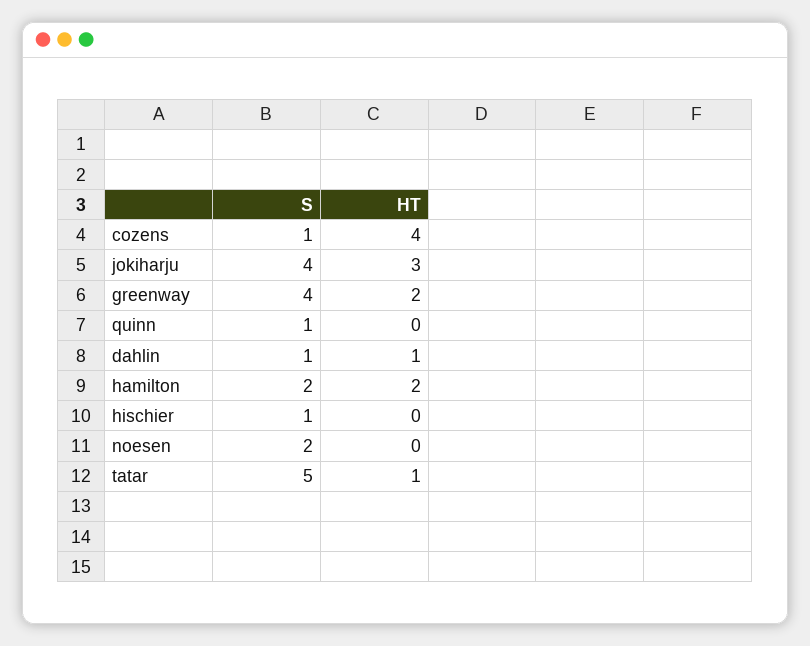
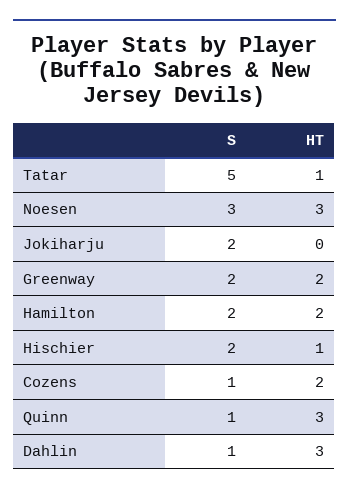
  {
    "S": {
      "cozens": 1,
-     "jokiharju": 4,
+     "jokiharju": 2,
-     "greenway": 4,
+     "greenway": 2,
      "quinn": 1,
      "dahlin": 1,
      "hamilton": 2,
-     "hischier": 1,
+     "hischier": 2,
-     "noesen": 2,
+     "noesen": 3,
      "tatar": 5
    },
    "HT": {
-     "cozens": 4,
+     "cozens": 2,
-     "jokiharju": 3,
+     "jokiharju": 0,
      "greenway": 2,
-     "quinn": 0,
+     "quinn": 3,
-     "dahlin": 1,
+     "dahlin": 3,
      "hamilton": 2,
-     "hischier": 0,
+     "hischier": 1,
-     "noesen": 0,
+     "noesen": 3,
      "tatar": 1
    }
  }

